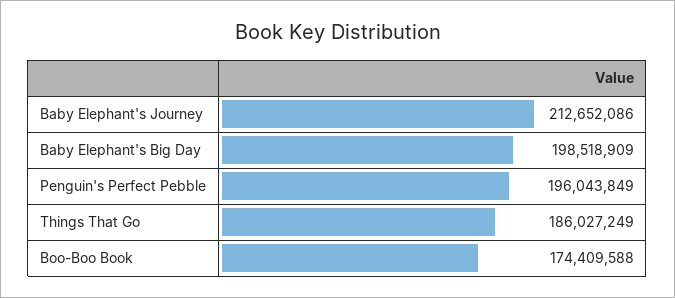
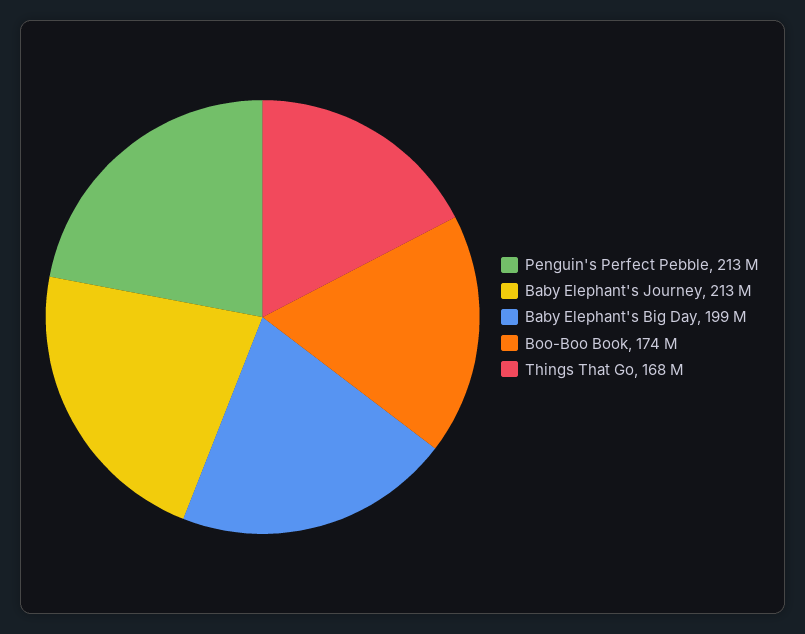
  {
    "Baby Elephant's Journey": 212652086,
    "Baby Elephant's Big Day": 198518909,
-   "Penguin's Perfect Pebble": 196043849,
+   "Penguin's Perfect Pebble": 213000000,
-   "Things That Go": 186027249,
+   "Things That Go": 168000000,
    "Boo-Boo Book": 174409588
  }

